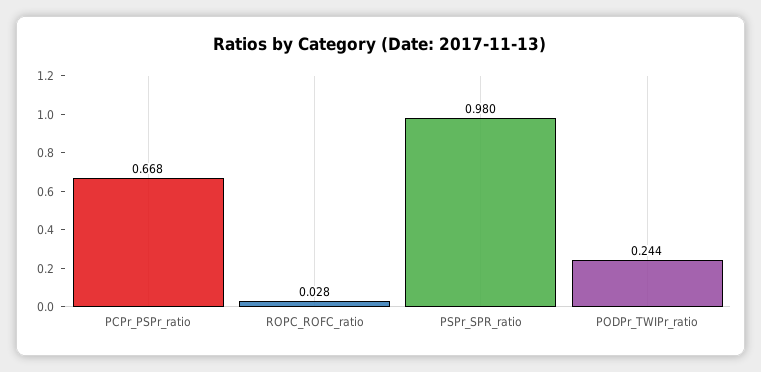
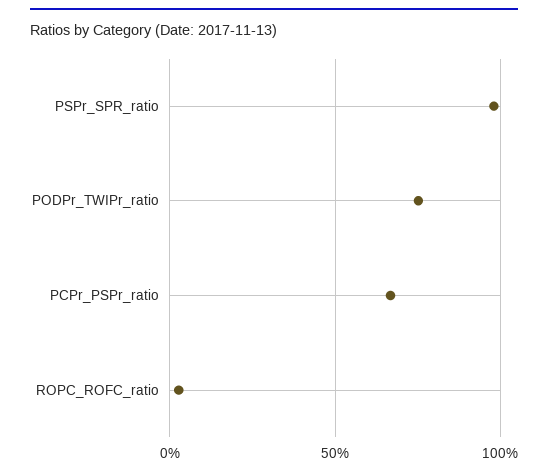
  {
    "PCPr_PSPr_ratio": 0.668,
    "ROPC_ROFC_ratio": 0.028,
    "PSPr_SPR_ratio": 0.98,
-   "PODPr_TWIPr_ratio": 0.244
+   "PODPr_TWIPr_ratio": 0.75
  }

